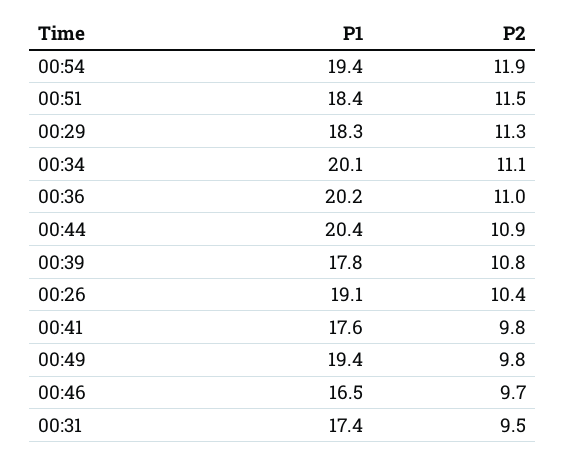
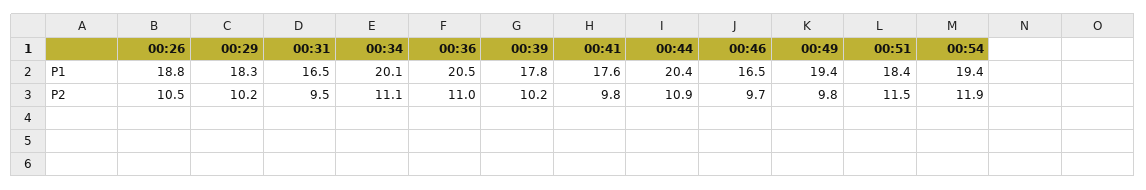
  {
    "P1": {
      "00:54": 19.4,
      "00:51": 18.4,
      "00:29": 18.3,
      "00:34": 20.1,
-     "00:36": 20.2,
+     "00:36": 20.5,
      "00:44": 20.4,
      "00:39": 17.8,
-     "00:26": 19.1,
+     "00:26": 18.8,
      "00:41": 17.6,
      "00:49": 19.4,
      "00:46": 16.5,
-     "00:31": 17.4
+     "00:31": 16.5
    },
    "P2": {
      "00:54": 11.9,
      "00:51": 11.5,
-     "00:29": 11.3,
+     "00:29": 10.2,
      "00:34": 11.1,
      "00:36": 11,
      "00:44": 10.9,
-     "00:39": 10.8,
+     "00:39": 10.2,
-     "00:26": 10.4,
+     "00:26": 10.5,
      "00:41": 9.8,
      "00:49": 9.8,
      "00:46": 9.7,
      "00:31": 9.5
    }
  }

